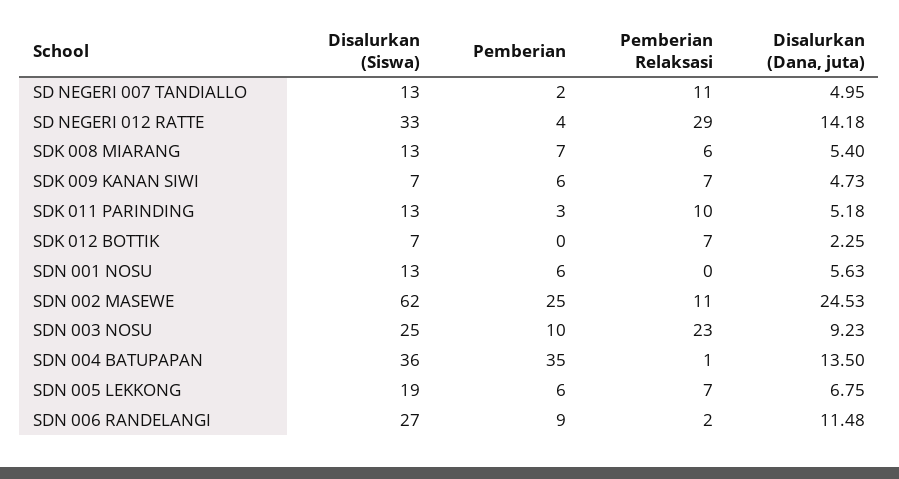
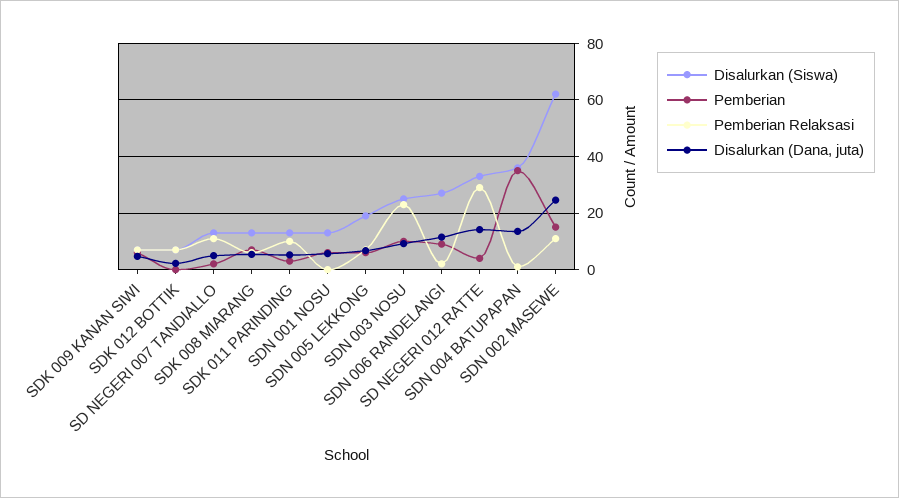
  {
    "Disalurkan (Siswa)": {
      "SD NEGERI 007 TANDIALLO": 13,
      "SD NEGERI 012 RATTE": 33,
      "SDK 008 MIARANG": 13,
      "SDK 009 KANAN SIWI": 7,
      "SDK 011 PARINDING": 13,
      "SDK 012 BOTTIK": 7,
      "SDN 001 NOSU": 13,
      "SDN 002 MASEWE": 62,
      "SDN 003 NOSU": 25,
      "SDN 004 BATUPAPAN": 36,
      "SDN 005 LEKKONG": 19,
      "SDN 006 RANDELANGI": 27
    },
    "Pemberian": {
      "SD NEGERI 007 TANDIALLO": 2,
      "SD NEGERI 012 RATTE": 4,
      "SDK 008 MIARANG": 7,
      "SDK 009 KANAN SIWI": 6,
      "SDK 011 PARINDING": 3,
      "SDK 012 BOTTIK": 0,
      "SDN 001 NOSU": 6,
-     "SDN 002 MASEWE": 25,
+     "SDN 002 MASEWE": 15,
      "SDN 003 NOSU": 10,
      "SDN 004 BATUPAPAN": 35,
      "SDN 005 LEKKONG": 6,
      "SDN 006 RANDELANGI": 9
    },
    "Pemberian Relaksasi": {
      "SD NEGERI 007 TANDIALLO": 11,
      "SD NEGERI 012 RATTE": 29,
      "SDK 008 MIARANG": 6,
      "SDK 009 KANAN SIWI": 7,
      "SDK 011 PARINDING": 10,
      "SDK 012 BOTTIK": 7,
      "SDN 001 NOSU": 0,
      "SDN 002 MASEWE": 11,
      "SDN 003 NOSU": 23,
      "SDN 004 BATUPAPAN": 1,
      "SDN 005 LEKKONG": 7,
      "SDN 006 RANDELANGI": 2
    },
    "Disalurkan (Dana, juta)": {
      "SD NEGERI 007 TANDIALLO": 4.95,
      "SD NEGERI 012 RATTE": 14.18,
      "SDK 008 MIARANG": 5.4,
      "SDK 009 KANAN SIWI": 4.73,
      "SDK 011 PARINDING": 5.18,
      "SDK 012 BOTTIK": 2.25,
      "SDN 001 NOSU": 5.63,
      "SDN 002 MASEWE": 24.53,
      "SDN 003 NOSU": 9.23,
      "SDN 004 BATUPAPAN": 13.5,
      "SDN 005 LEKKONG": 6.75,
      "SDN 006 RANDELANGI": 11.48
    }
  }

